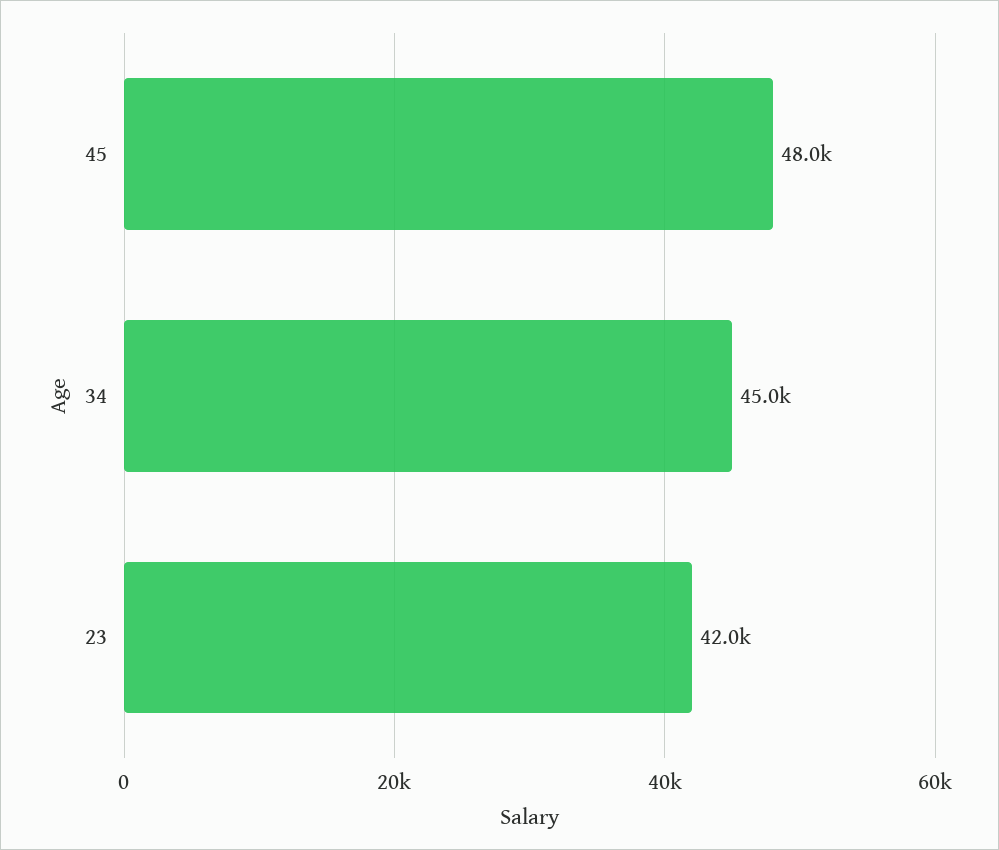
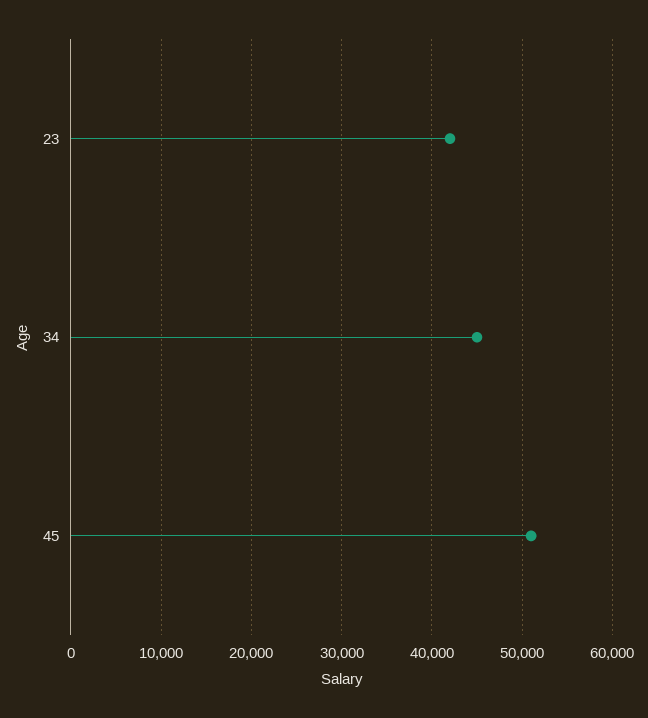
  {
-   "45": 48000,
+   "45": 51000,
    "34": 45000,
    "23": 42000
  }

